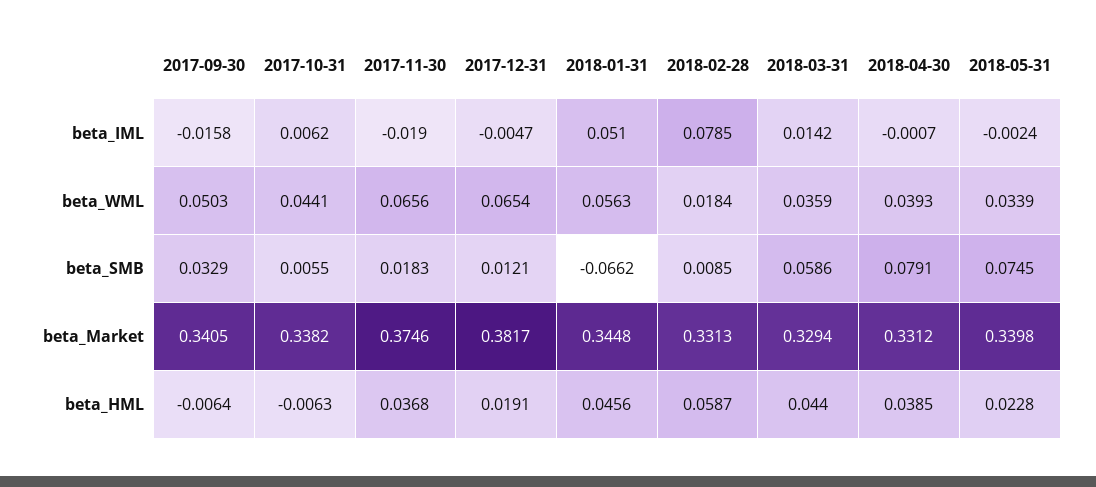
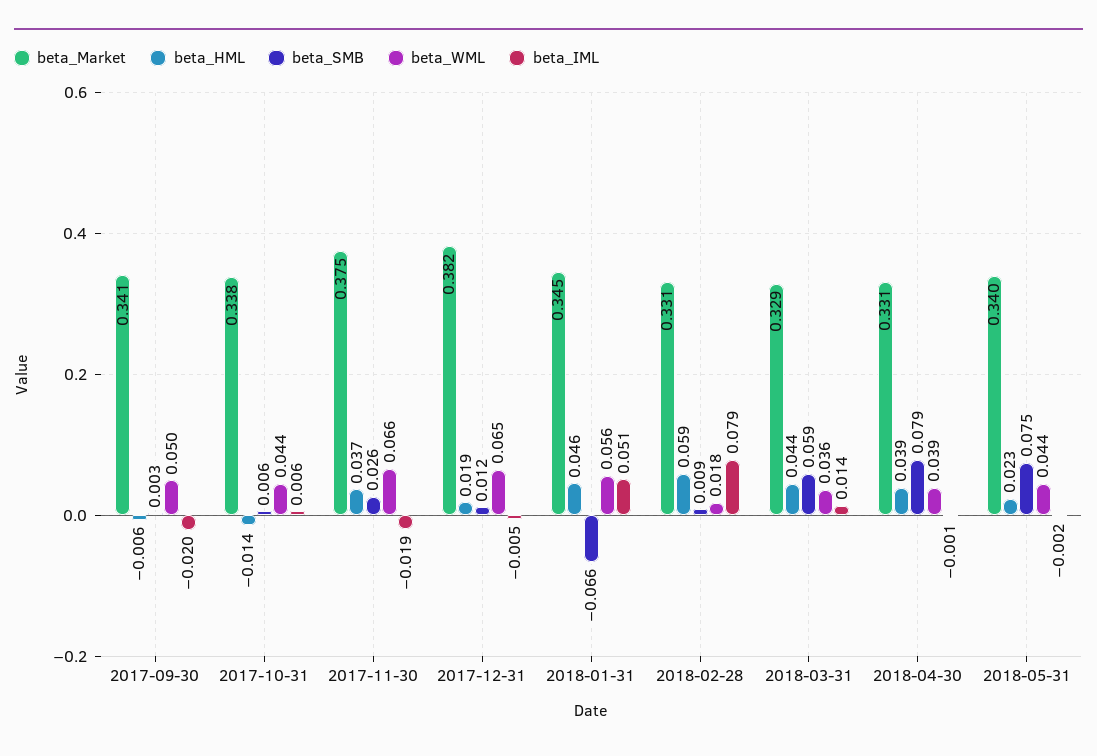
  {
    "beta_IML": {
-     "2017-09-30": -0.0158,
+     "2017-09-30": -0.02,
      "2017-10-31": 0.0062,
      "2017-11-30": -0.019,
      "2017-12-31": -0.0047,
      "2018-01-31": 0.051,
      "2018-02-28": 0.0785,
      "2018-03-31": 0.0142,
      "2018-04-30": -0.0007,
      "2018-05-31": -0.0024
    },
    "beta_WML": {
      "2017-09-30": 0.0503,
      "2017-10-31": 0.0441,
      "2017-11-30": 0.0656,
      "2017-12-31": 0.0654,
      "2018-01-31": 0.0563,
      "2018-02-28": 0.0184,
      "2018-03-31": 0.0359,
      "2018-04-30": 0.0393,
-     "2018-05-31": 0.0339
+     "2018-05-31": 0.044
    },
    "beta_SMB": {
-     "2017-09-30": 0.0329,
+     "2017-09-30": 0.003,
      "2017-10-31": 0.0055,
-     "2017-11-30": 0.0183,
+     "2017-11-30": 0.026,
      "2017-12-31": 0.0121,
      "2018-01-31": -0.0662,
      "2018-02-28": 0.0085,
      "2018-03-31": 0.0586,
      "2018-04-30": 0.0791,
      "2018-05-31": 0.0745
    },
    "beta_Market": {
      "2017-09-30": 0.3405,
      "2017-10-31": 0.3382,
      "2017-11-30": 0.3746,
      "2017-12-31": 0.3817,
      "2018-01-31": 0.3448,
      "2018-02-28": 0.3313,
      "2018-03-31": 0.3294,
      "2018-04-30": 0.3312,
      "2018-05-31": 0.3398
    },
    "beta_HML": {
      "2017-09-30": -0.0064,
-     "2017-10-31": -0.0063,
+     "2017-10-31": -0.014,
      "2017-11-30": 0.0368,
      "2017-12-31": 0.0191,
      "2018-01-31": 0.0456,
      "2018-02-28": 0.0587,
      "2018-03-31": 0.044,
      "2018-04-30": 0.0385,
      "2018-05-31": 0.0228
    }
  }

